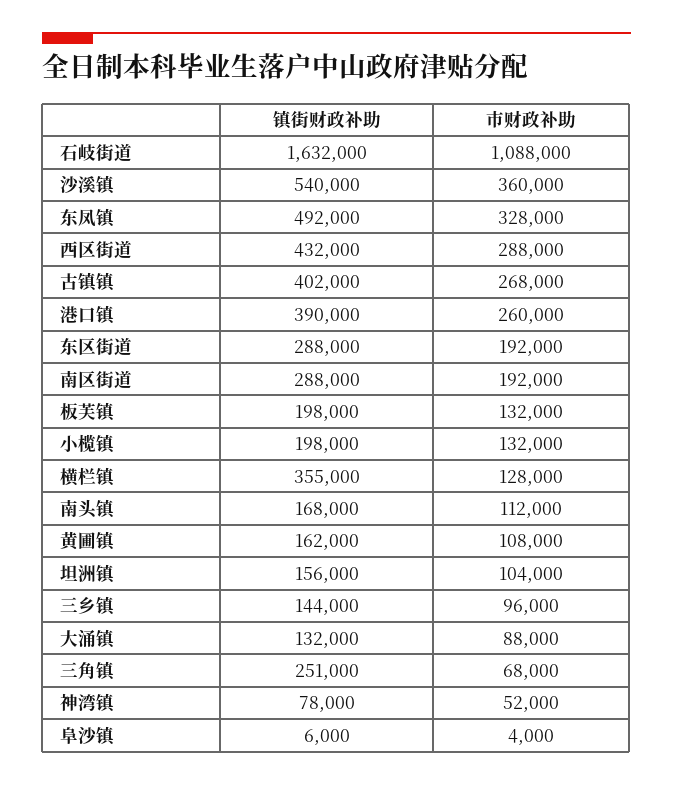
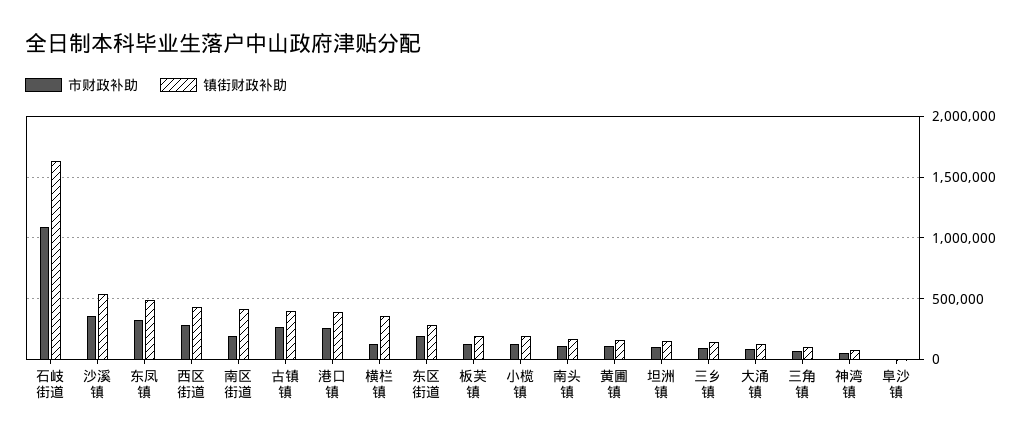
  {
    "镇街财政补助": {
      "石岐街道": 1632000,
      "沙溪镇": 540000,
      "东凤镇": 492000,
      "西区街道": 432000,
      "古镇镇": 402000,
      "港口镇": 390000,
      "东区街道": 288000,
-     "南区街道": 288000,
+     "南区街道": 400000,
      "板芙镇": 198000,
      "小榄镇": 198000,
      "横栏镇": 355000,
      "南头镇": 168000,
      "黄圃镇": 162000,
      "坦洲镇": 156000,
      "三乡镇": 144000,
      "大涌镇": 132000,
-     "三角镇": 251000,
+     "三角镇": 100000,
      "神湾镇": 78000,
      "阜沙镇": 6000
    },
    "市财政补助": {
      "石岐街道": 1088000,
      "沙溪镇": 360000,
      "东凤镇": 328000,
      "西区街道": 288000,
      "古镇镇": 268000,
      "港口镇": 260000,
      "东区街道": 192000,
      "南区街道": 192000,
      "板芙镇": 132000,
      "小榄镇": 132000,
      "横栏镇": 128000,
      "南头镇": 112000,
      "黄圃镇": 108000,
      "坦洲镇": 104000,
      "三乡镇": 96000,
      "大涌镇": 88000,
      "三角镇": 68000,
      "神湾镇": 52000,
      "阜沙镇": 4000
    }
  }

